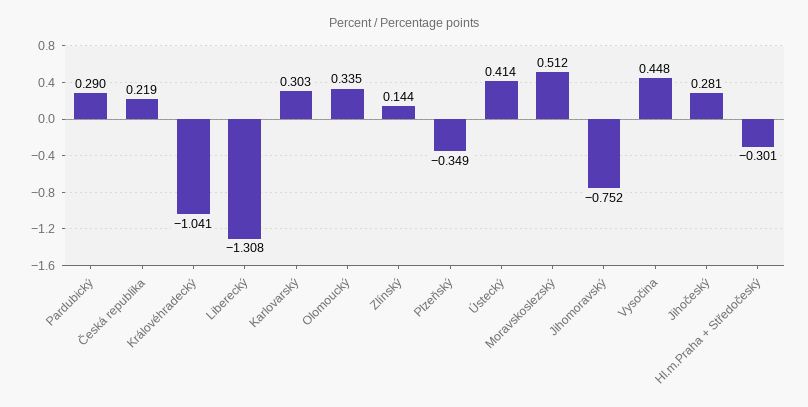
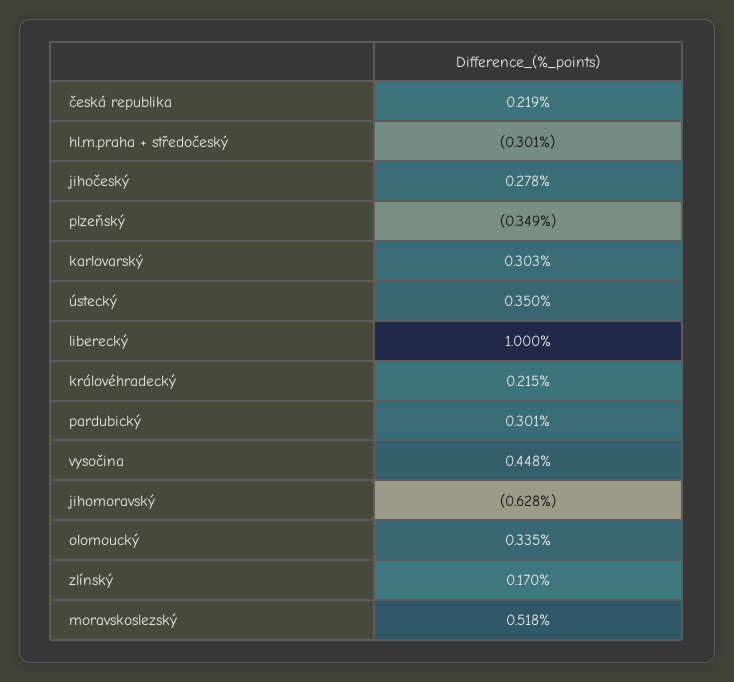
  {
-   "Pardubický": 0.29,
+   "Pardubický": 0.301,
    "Česká republika": 0.219,
-   "Královéhradecký": -1.041,
+   "Královéhradecký": 0.215,
-   "Liberecký": -1.308,
+   "Liberecký": 1,
    "Karlovarský": 0.303,
    "Olomoucký": 0.335,
-   "Zlínský": 0.144,
+   "Zlínský": 0.17,
    "Plzeňský": -0.349,
-   "Ústecký": 0.414,
+   "Ústecký": 0.35,
-   "Moravskoslezský": 0.512,
+   "Moravskoslezský": 0.518,
-   "Jihomoravský": -0.752,
+   "Jihomoravský": -0.628,
    "Vysočina": 0.448,
-   "Jihočeský": 0.281,
+   "Jihočeský": 0.278,
    "Hl.m.Praha + Středočeský": -0.301
  }

